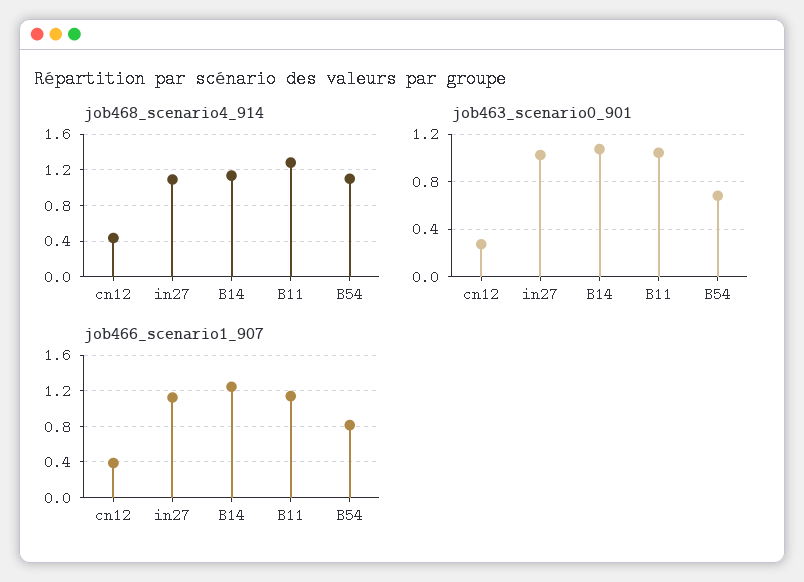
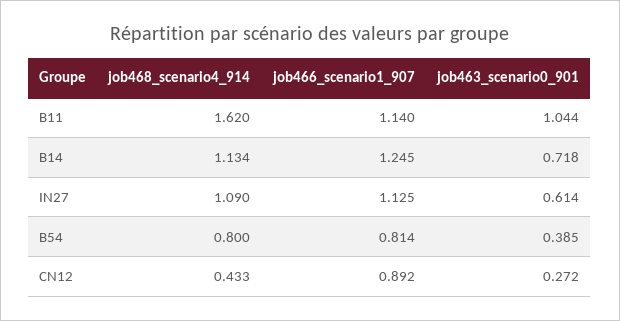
  {
    "job468_scenario4_914": {
      "cn12": 0.433,
      "in27": 1.09,
      "B14": 1.134,
-     "B11": 1.3,
+     "B11": 1.62,
-     "B54": 1.1
+     "B54": 0.8
    },
    "job463_scenario0_901": {
      "cn12": 0.272,
-     "in27": 1,
+     "in27": 0.614,
-     "B14": 1.1,
+     "B14": 0.718,
      "B11": 1.044,
-     "B54": 0.7
+     "B54": 0.385
    },
    "job466_scenario1_907": {
-     "cn12": 0.4,
+     "cn12": 0.892,
      "in27": 1.125,
      "B14": 1.245,
      "B11": 1.14,
      "B54": 0.814
    }
  }

